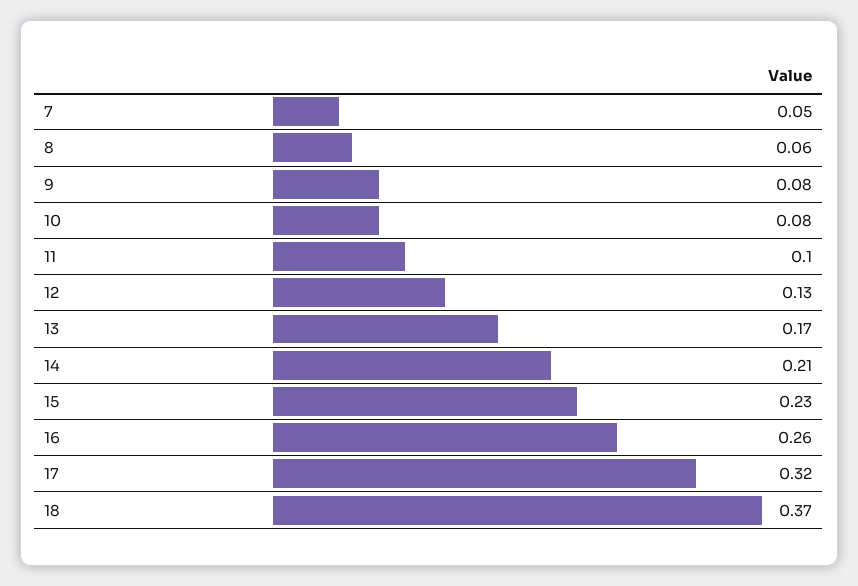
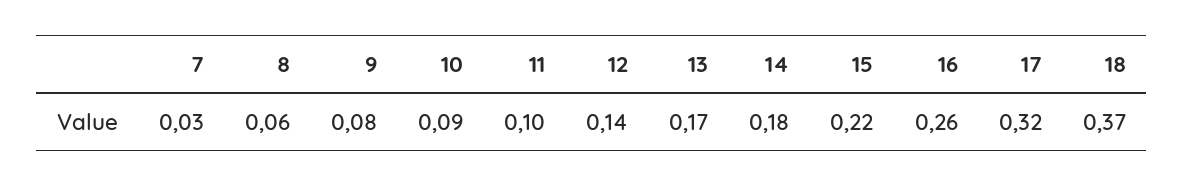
  {
-   "7": 0.05,
+   "7": 0.03,
    "8": 0.06,
    "9": 0.08,
-   "10": 0.08,
+   "10": 0.09,
    "11": 0.1,
-   "12": 0.13,
+   "12": 0.14,
    "13": 0.17,
-   "14": 0.21,
+   "14": 0.18,
-   "15": 0.23,
+   "15": 0.22,
    "16": 0.26,
    "17": 0.32,
    "18": 0.37
  }

